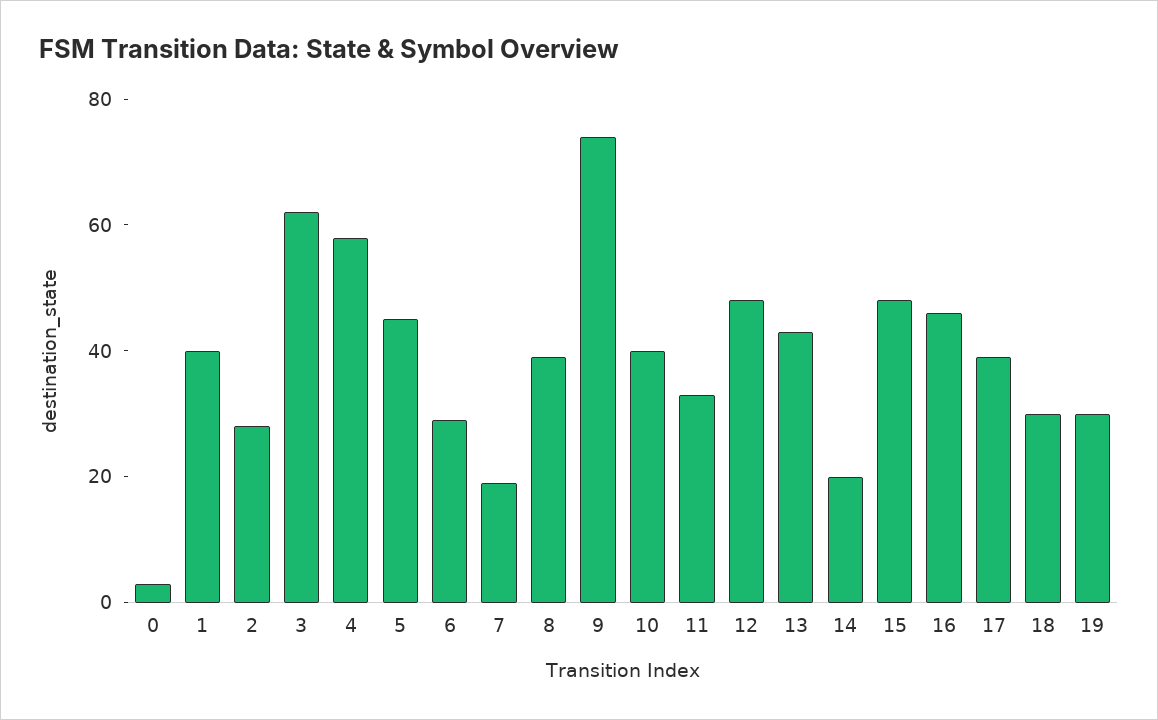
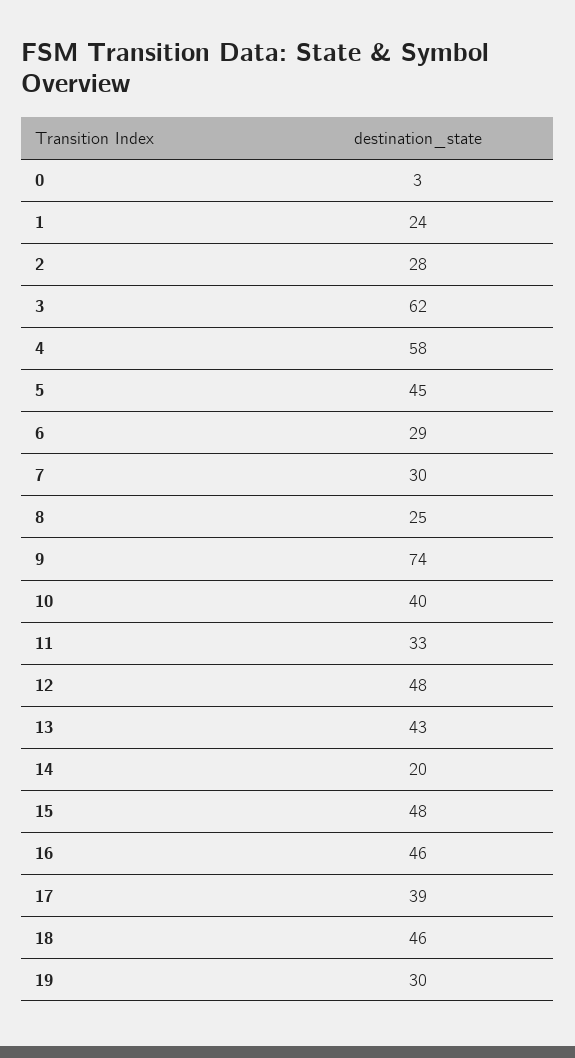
  {
    "0": 3,
-   "1": 40,
+   "1": 24,
    "2": 28,
    "3": 62,
    "4": 58,
    "5": 45,
    "6": 29,
-   "7": 20,
+   "7": 30,
-   "8": 40,
+   "8": 25,
    "9": 74,
    "10": 40,
    "11": 33,
    "12": 48,
    "13": 43,
    "14": 20,
    "15": 48,
    "16": 46,
    "17": 39,
-   "18": 30,
+   "18": 46,
    "19": 30
  }

